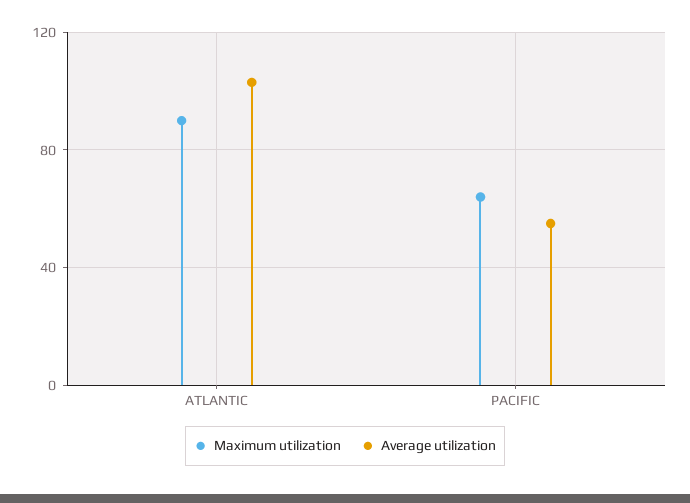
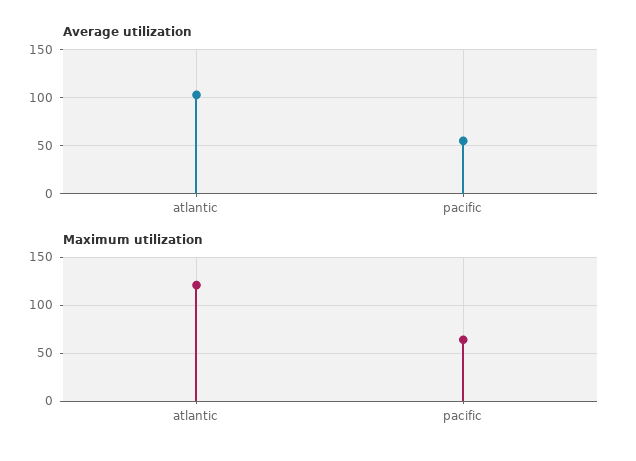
  {
    "Maximum utilization": {
-     "ATLANTIC": 90,
+     "ATLANTIC": 120,
      "PACIFIC": 65
    },
    "Average utilization": {
      "ATLANTIC": 105,
      "PACIFIC": 55
    }
  }

